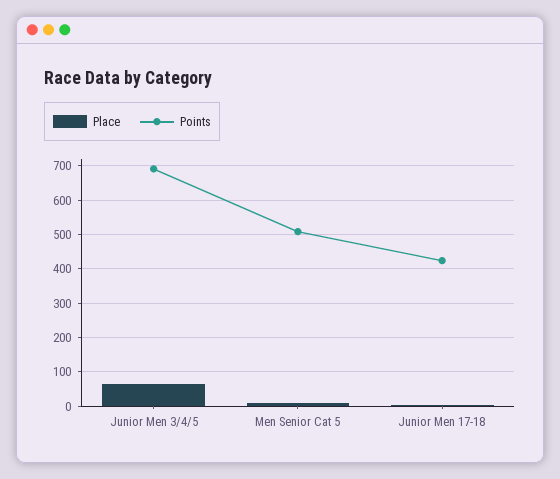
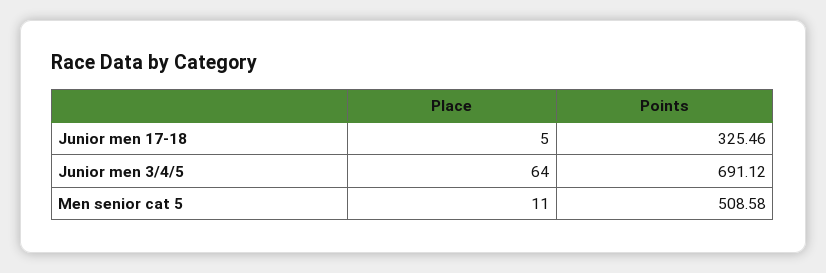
  {
    "Place": {
      "Junior Men 3/4/5": 64,
      "Men Senior Cat 5": 11,
      "Junior Men 17-18": 5
    },
    "Points": {
      "Junior Men 3/4/5": 691.12,
      "Men Senior Cat 5": 508.58,
-     "Junior Men 17-18": 420
+     "Junior Men 17-18": 325.46
    }
  }

